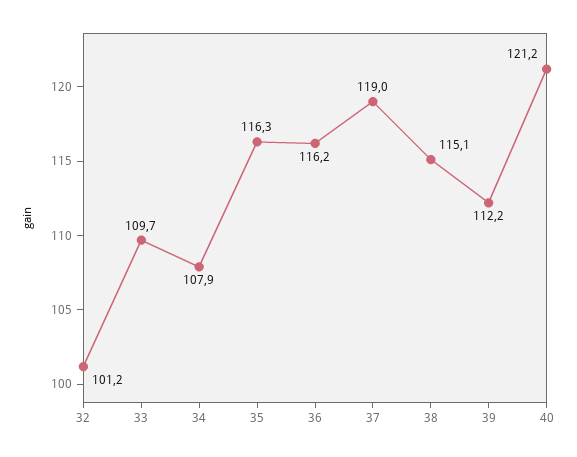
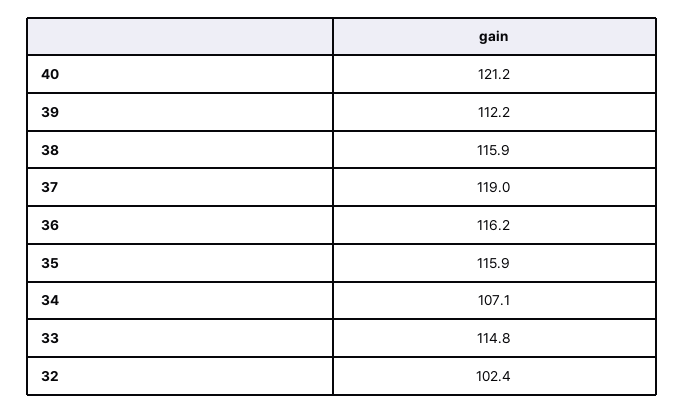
  {
-   "32": 101.2,
+   "32": 102.4,
-   "33": 109.7,
+   "33": 114.8,
-   "34": 107.9,
+   "34": 107.1,
-   "35": 116.3,
+   "35": 115.9,
    "36": 116.2,
    "37": 119,
-   "38": 115.1,
+   "38": 115.9,
    "39": 112.2,
    "40": 121.2
  }

